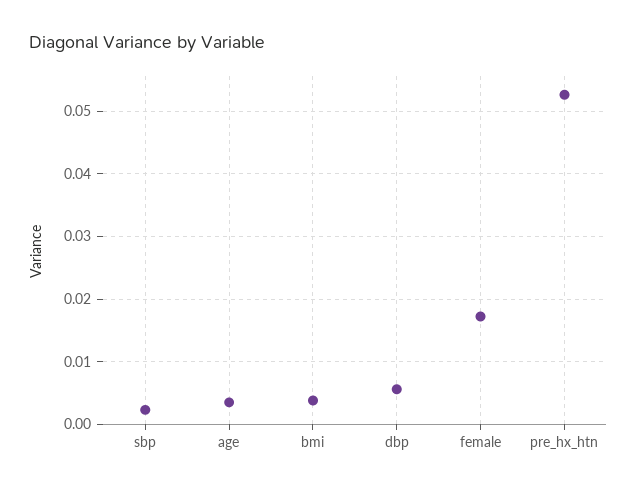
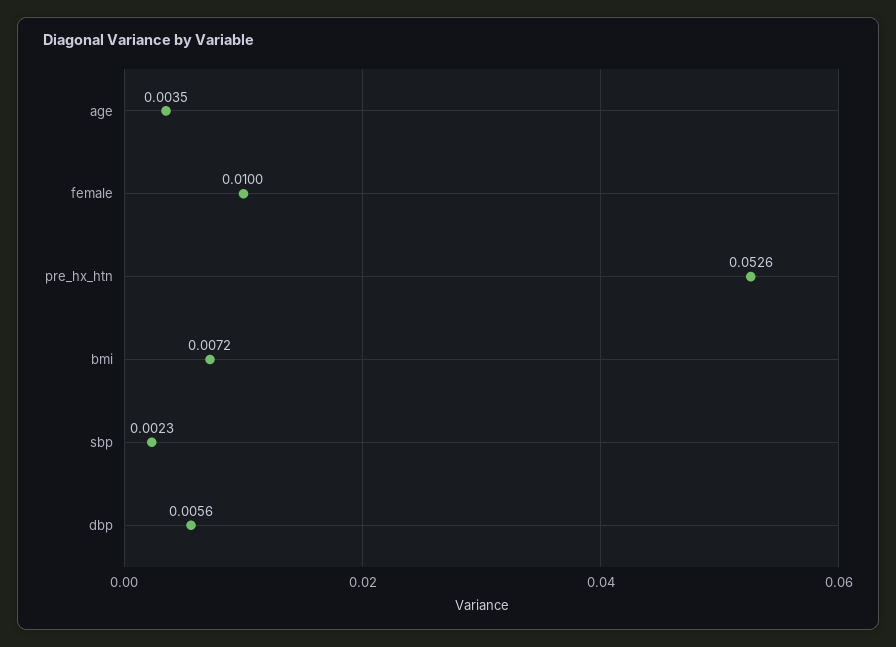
  {
    "sbp": 0.0023,
    "age": 0.0035,
-   "bmi": 0.004,
+   "bmi": 0.0072,
    "dbp": 0.0056,
-   "female": 0.017,
+   "female": 0.01,
    "pre_hx_htn": 0.0526
  }

